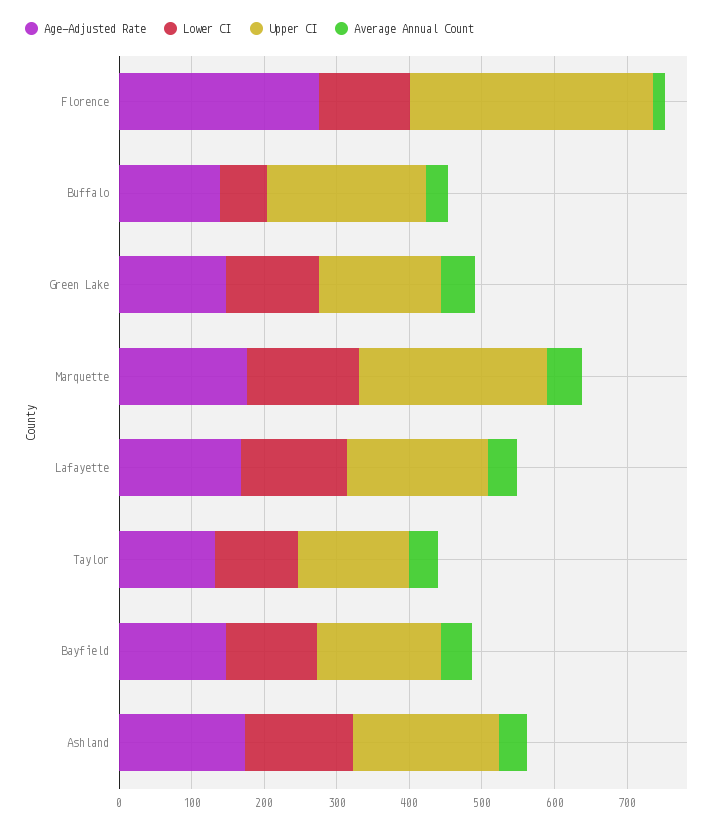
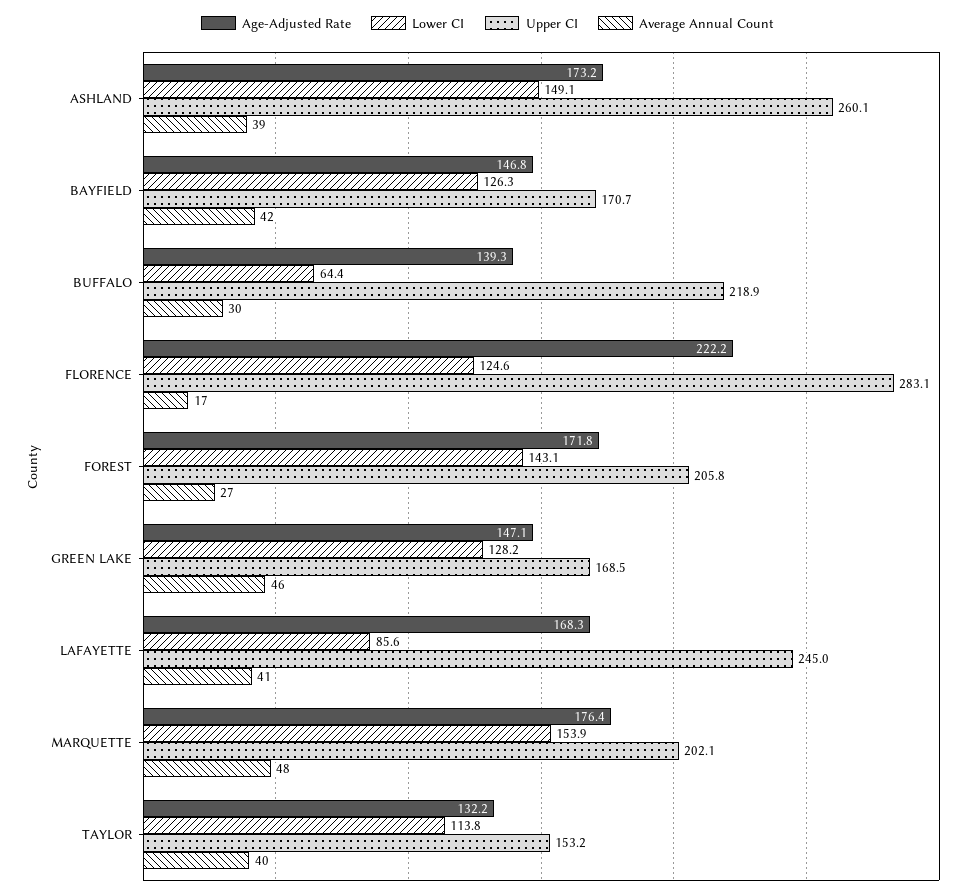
  {
    "Age-Adjusted Rate": {
-     "Florence": 280,
+     "Florence": 222.2,
      "Buffalo": 139.3,
      "Green Lake": 147.1,
      "Marquette": 176.4,
      "Lafayette": 168.3,
      "Taylor": 132.2,
      "Bayfield": 146.8,
-     "Ashland": 173.2
+     "Ashland": 173.2,
+     "FOREST": 171.8
    },
    "Lower CI": {
      "Florence": 124.6,
      "Buffalo": 64.4,
      "Green Lake": 128.2,
      "Marquette": 153.9,
-     "Lafayette": 140,
+     "Lafayette": 85.6,
      "Taylor": 113.8,
      "Bayfield": 126.3,
-     "Ashland": 149.1
+     "Ashland": 149.1,
+     "FOREST": 143.1
    },
    "Upper CI": {
-     "Florence": 340,
+     "Florence": 283.1,
      "Buffalo": 218.9,
      "Green Lake": 168.5,
-     "Marquette": 260,
+     "Marquette": 202.1,
-     "Lafayette": 200,
+     "Lafayette": 245,
      "Taylor": 153.2,
      "Bayfield": 170.7,
-     "Ashland": 200
+     "Ashland": 260.1,
+     "FOREST": 205.8
    },
    "Average Annual Count": {
      "Florence": 17,
      "Buffalo": 30,
      "Green Lake": 46,
      "Marquette": 48,
      "Lafayette": 41,
      "Taylor": 40,
      "Bayfield": 42,
-     "Ashland": 39
+     "Ashland": 39,
+     "FOREST": 27
    }
  }

